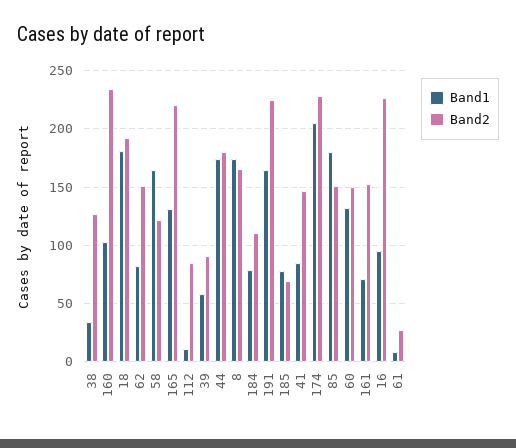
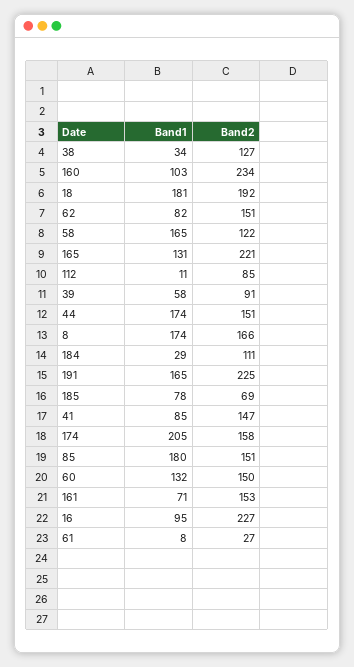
  {
    "Band1": {
      "38": 34,
      "160": 103,
      "18": 181,
      "62": 82,
      "58": 165,
      "165": 131,
      "112": 11,
      "39": 58,
      "44": 174,
      "8": 174,
-     "184": 80,
+     "184": 29,
      "191": 165,
      "185": 78,
      "41": 85,
      "174": 205,
      "85": 180,
      "60": 132,
      "161": 71,
      "16": 95,
      "61": 8
    },
    "Band2": {
      "38": 127,
      "160": 234,
      "18": 192,
      "62": 151,
      "58": 122,
      "165": 221,
      "112": 85,
      "39": 91,
-     "44": 180,
+     "44": 151,
      "8": 166,
      "184": 111,
      "191": 225,
      "185": 69,
      "41": 147,
-     "174": 230,
+     "174": 158,
      "85": 151,
      "60": 150,
      "161": 153,
      "16": 227,
      "61": 27
    }
  }

